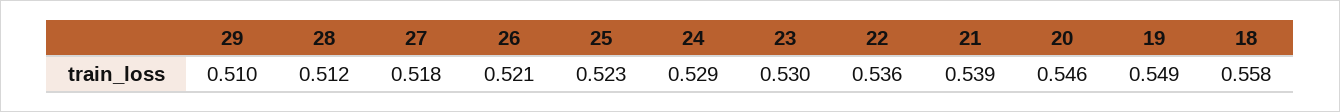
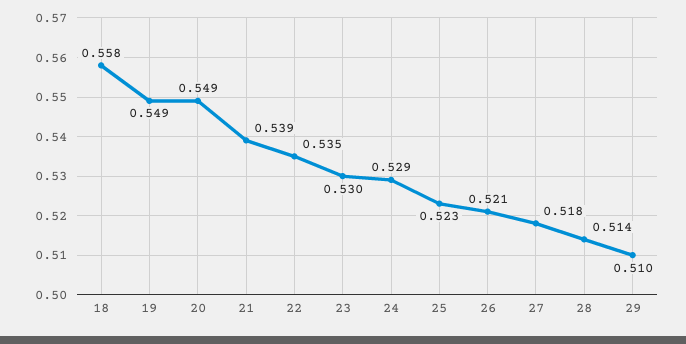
  {
    "29": 0.51,
-   "28": 0.512,
+   "28": 0.514,
    "27": 0.518,
    "26": 0.521,
    "25": 0.523,
    "24": 0.529,
    "23": 0.53,
-   "22": 0.536,
+   "22": 0.535,
    "21": 0.539,
-   "20": 0.546,
+   "20": 0.549,
    "19": 0.549,
    "18": 0.558
  }

